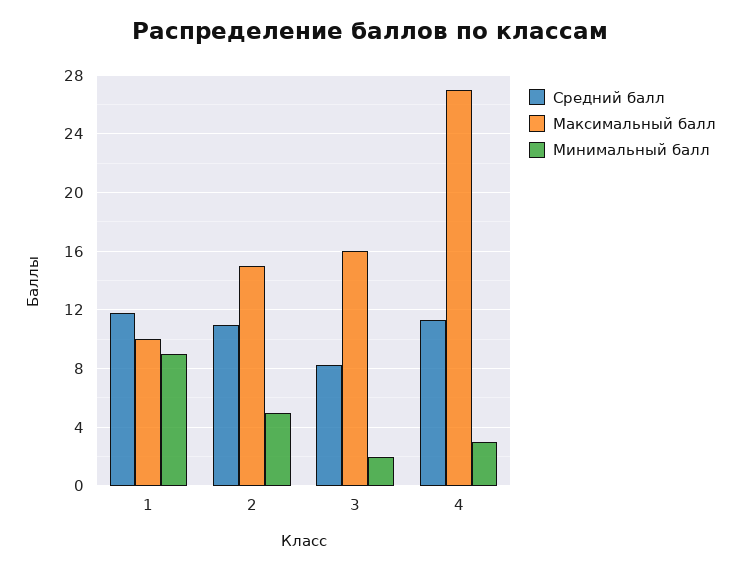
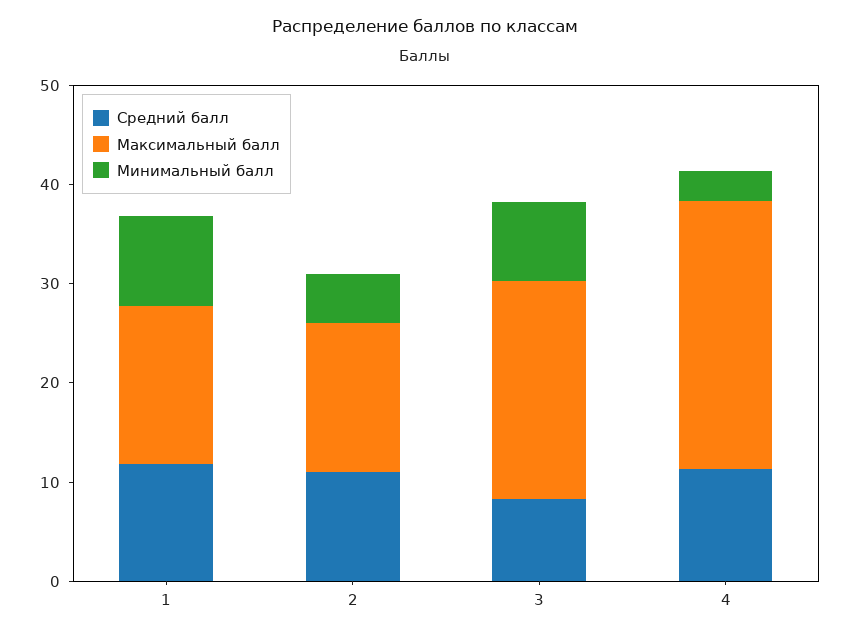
  {
    "Средний балл": {
      "1": 12,
      "2": 11,
      "3": 8.5,
      "4": 11.5
    },
    "Максимальный балл": {
-     "1": 10,
+     "1": 16,
      "2": 15,
-     "3": 16,
+     "3": 22,
      "4": 27
    },
    "Минимальный балл": {
      "1": 9,
      "2": 5,
-     "3": 2,
+     "3": 8,
      "4": 3
    }
  }

